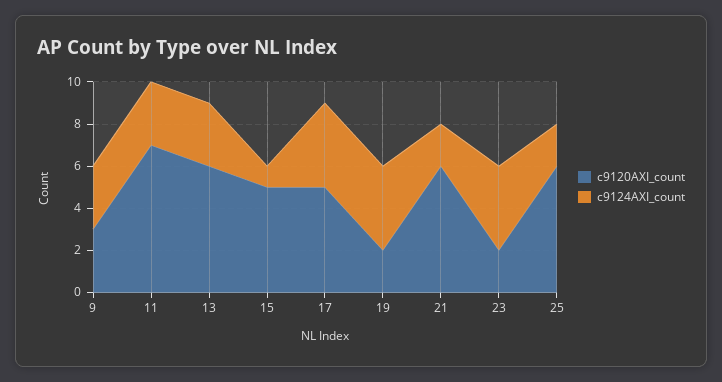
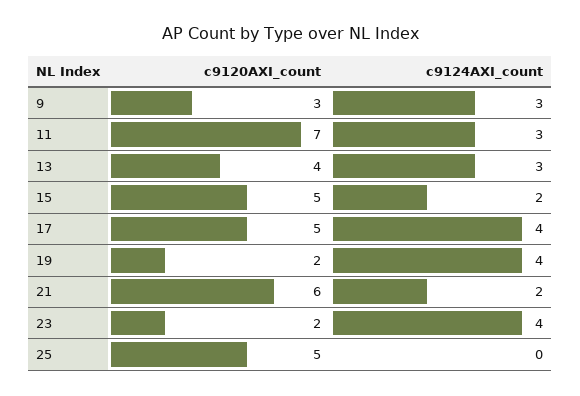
  {
    "c9120AXI_count": {
      "9": 3,
      "11": 7,
-     "13": 6,
+     "13": 4,
      "15": 5,
      "17": 5,
      "19": 2,
      "21": 6,
      "23": 2,
-     "25": 6
+     "25": 5
    },
    "c9124AXI_count": {
      "9": 3,
      "11": 3,
      "13": 3,
-     "15": 1,
+     "15": 2,
      "17": 4,
      "19": 4,
      "21": 2,
      "23": 4,
-     "25": 2
+     "25": 0
    }
  }

